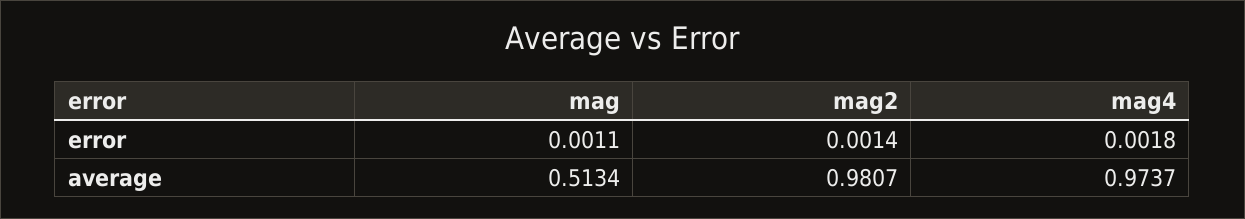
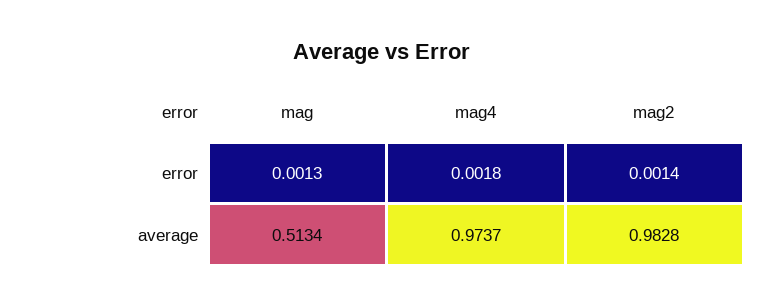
  {
    "mag": {
-     "error": 0.0011,
+     "error": 0.0013,
      "average": 0.5134
    },
    "mag2": {
      "error": 0.0014,
-     "average": 0.9807
+     "average": 0.9828
    },
    "mag4": {
      "error": 0.0018,
      "average": 0.9737
    }
  }

